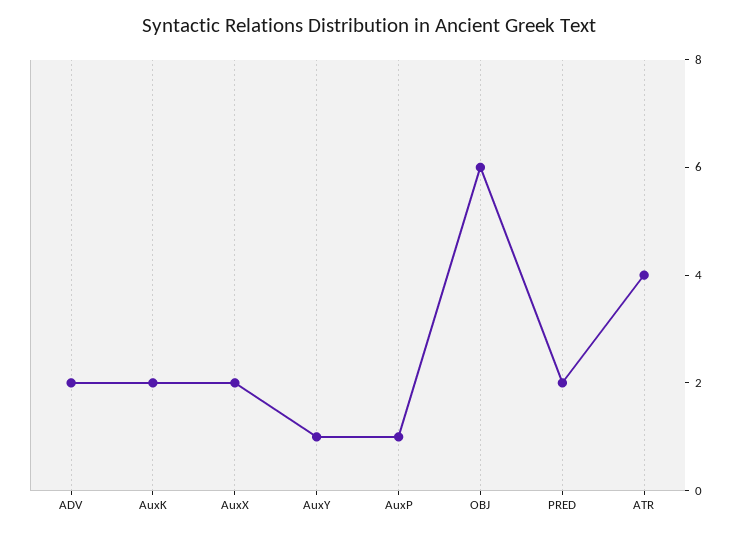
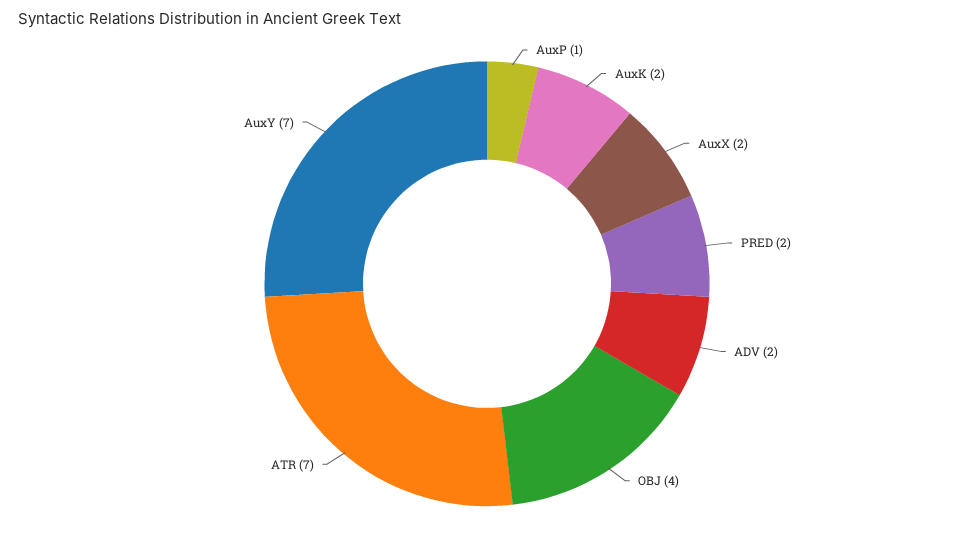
  {
    "ADV": 2,
    "AuxK": 2,
    "AuxX": 2,
-   "AuxY": 1,
+   "AuxY": 7,
    "AuxP": 1,
-   "OBJ": 6,
+   "OBJ": 4,
    "PRED": 2,
-   "ATR": 4
+   "ATR": 7
  }

